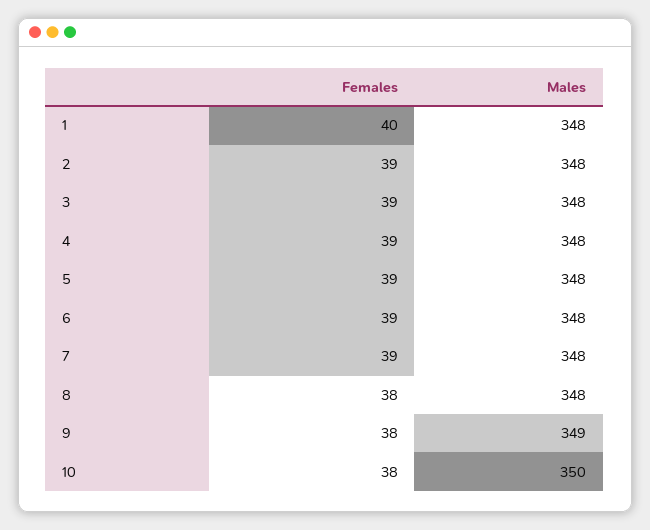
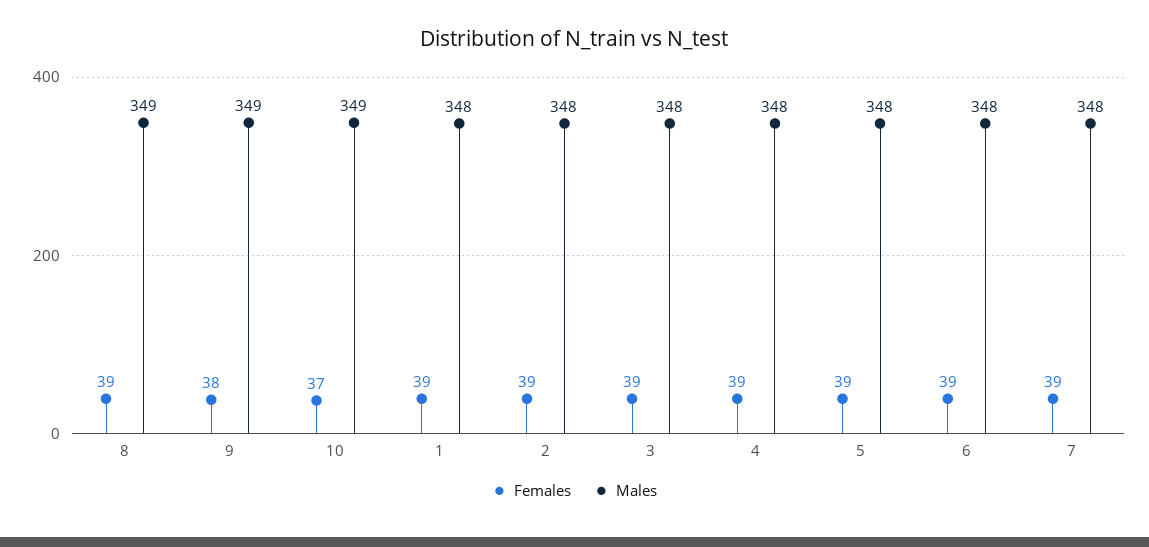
  {
    "Females": {
-     "1": 40,
+     "1": 39,
      "2": 39,
      "3": 39,
      "4": 39,
      "5": 39,
      "6": 39,
      "7": 39,
-     "8": 38,
+     "8": 39,
      "9": 38,
-     "10": 38
+     "10": 37
    },
    "Males": {
      "1": 348,
      "2": 348,
      "3": 348,
      "4": 348,
      "5": 348,
      "6": 348,
      "7": 348,
-     "8": 348,
+     "8": 349,
      "9": 349,
-     "10": 350
+     "10": 349
    }
  }

